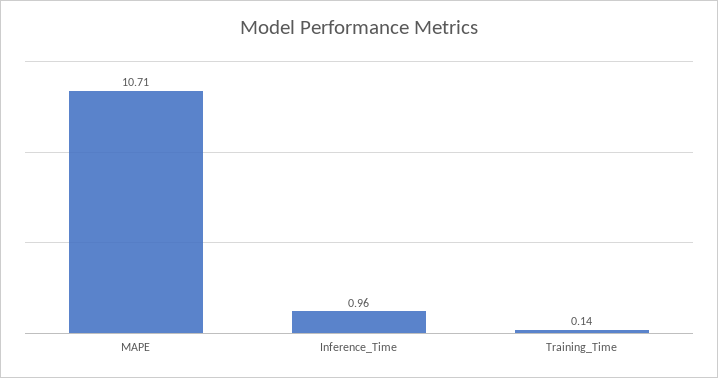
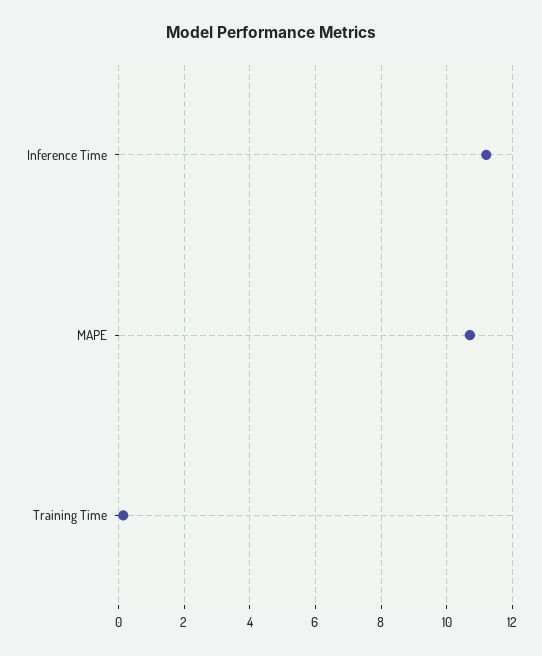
  {
    "MAPE": 10.71,
-   "Inference_Time": 0.96,
+   "Inference_Time": 11.2,
    "Training_Time": 0.14
  }

